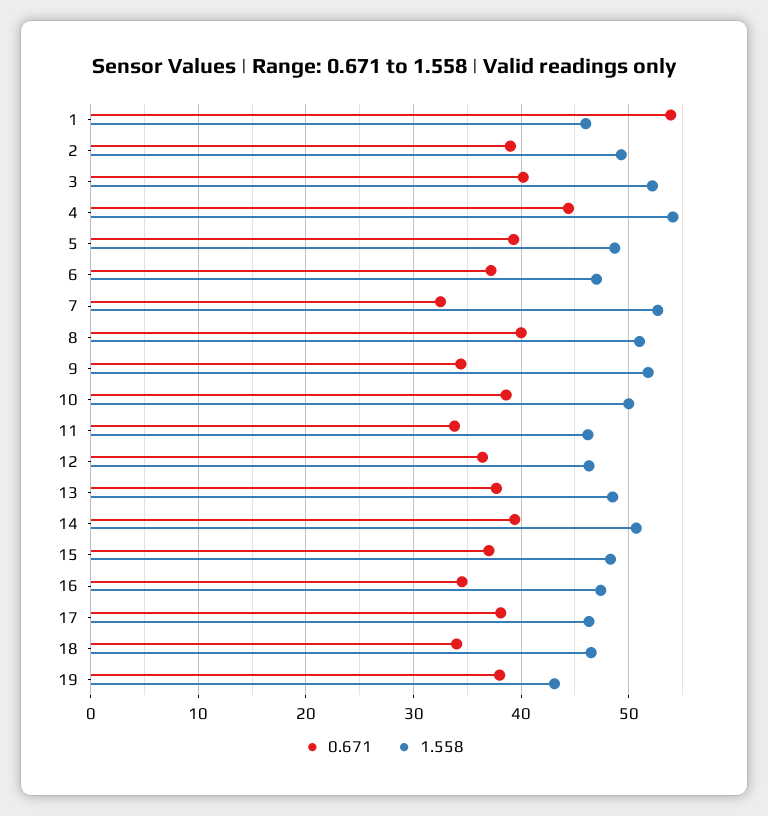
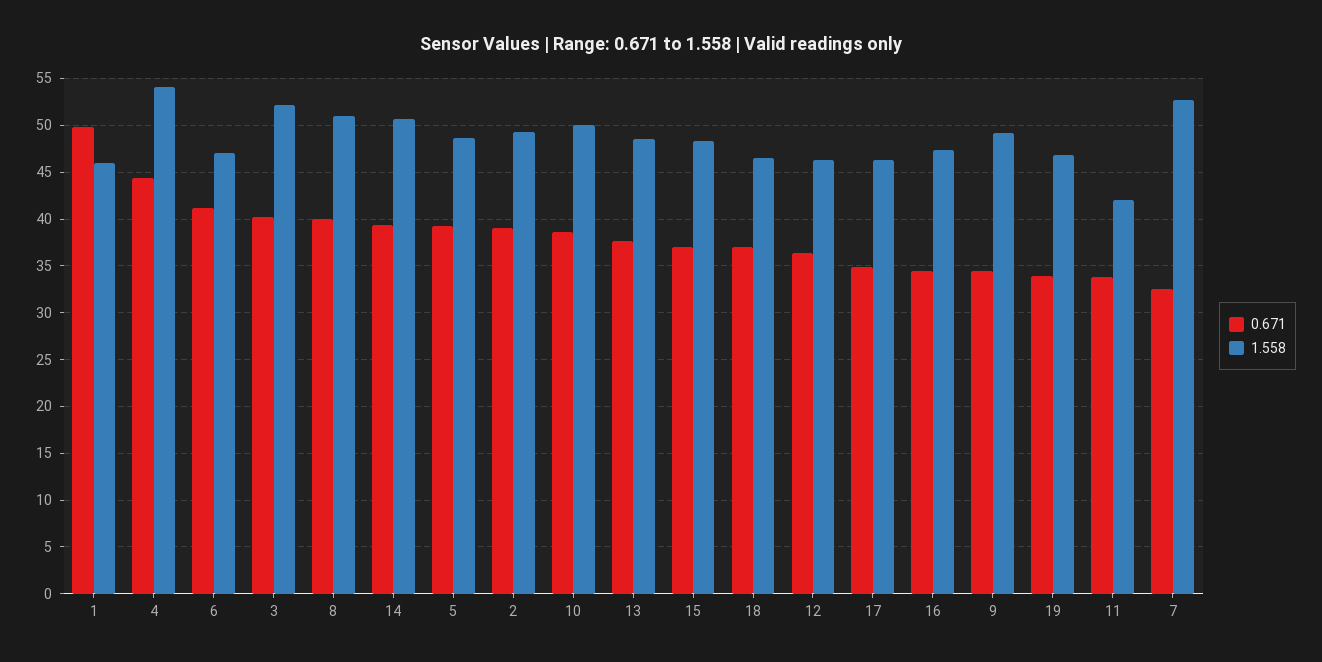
  {
    "0.671": {
-     "1": 54,
+     "1": 50,
      "2": 39,
      "3": 40,
      "4": 44,
      "5": 39,
-     "6": 37,
+     "6": 41,
      "7": 33,
      "8": 40,
      "9": 34,
      "10": 39,
      "11": 34,
      "12": 36,
      "13": 38,
      "14": 39,
      "15": 37,
      "16": 35,
-     "17": 38,
+     "17": 35,
-     "18": 34,
+     "18": 37,
-     "19": 38
+     "19": 34
    },
    "1.558": {
      "1": 46,
      "2": 49,
      "3": 52,
      "4": 54,
      "5": 49,
      "6": 47,
      "7": 53,
      "8": 51,
-     "9": 52,
+     "9": 49,
      "10": 50,
-     "11": 46,
+     "11": 42,
      "12": 46,
      "13": 49,
      "14": 51,
      "15": 48,
      "16": 47,
      "17": 46,
      "18": 47,
-     "19": 43
+     "19": 47
    }
  }

